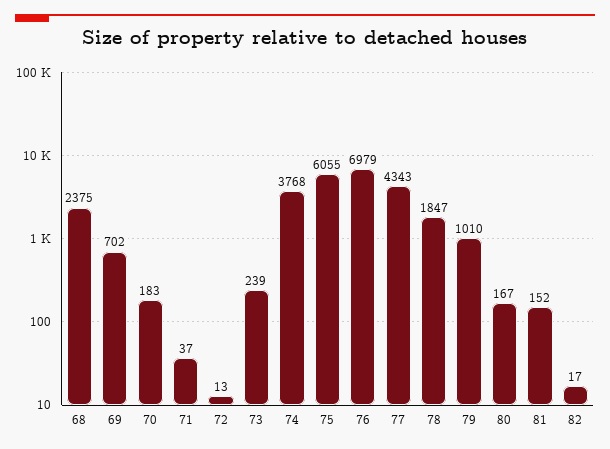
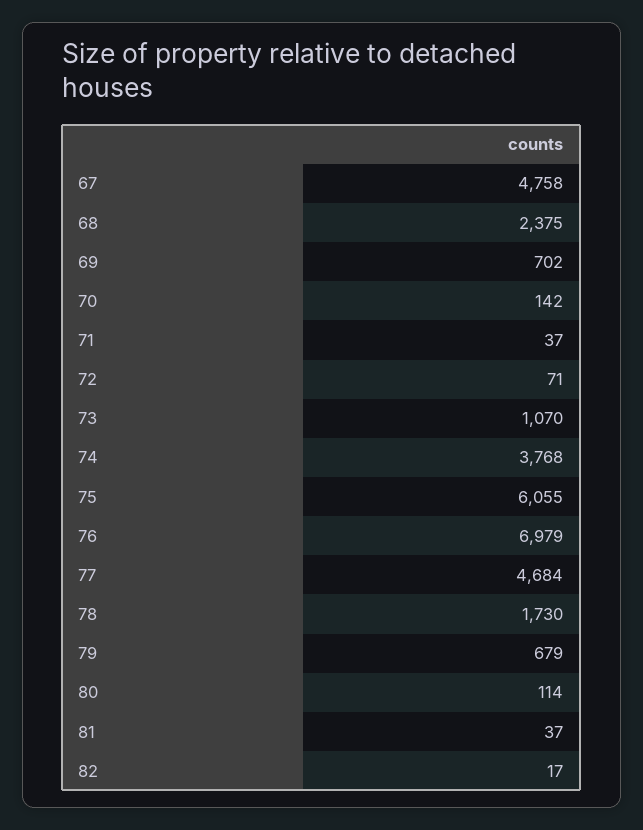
  {
    "68": 2375,
    "69": 702,
-   "70": 183,
+   "70": 142,
    "71": 37,
-   "72": 13,
+   "72": 71,
-   "73": 239,
+   "73": 1070,
    "74": 3768,
    "75": 6055,
    "76": 6979,
-   "77": 4343,
+   "77": 4684,
-   "78": 1847,
+   "78": 1730,
-   "79": 1010,
+   "79": 679,
-   "80": 167,
+   "80": 114,
-   "81": 152,
+   "81": 37,
-   "82": 17
+   "82": 17,
+   "67": 4758
  }

